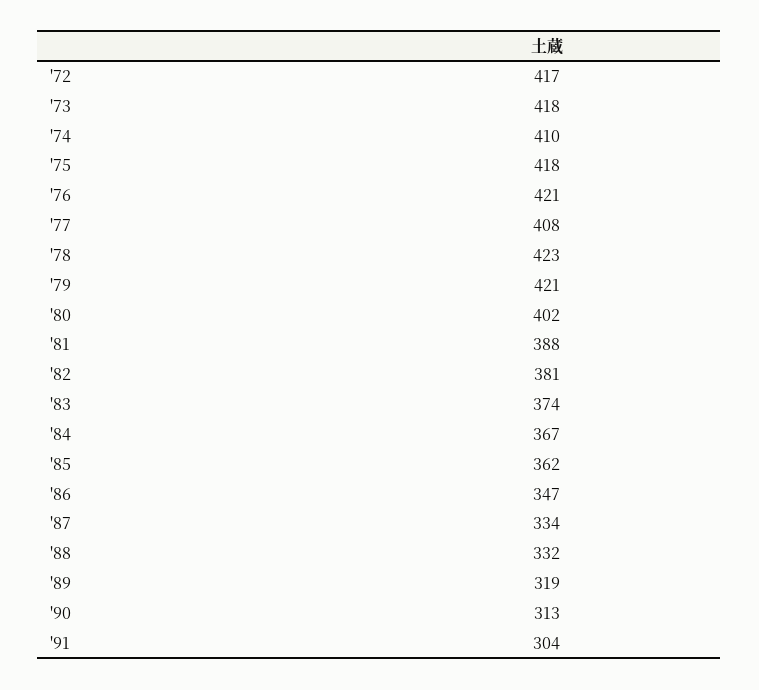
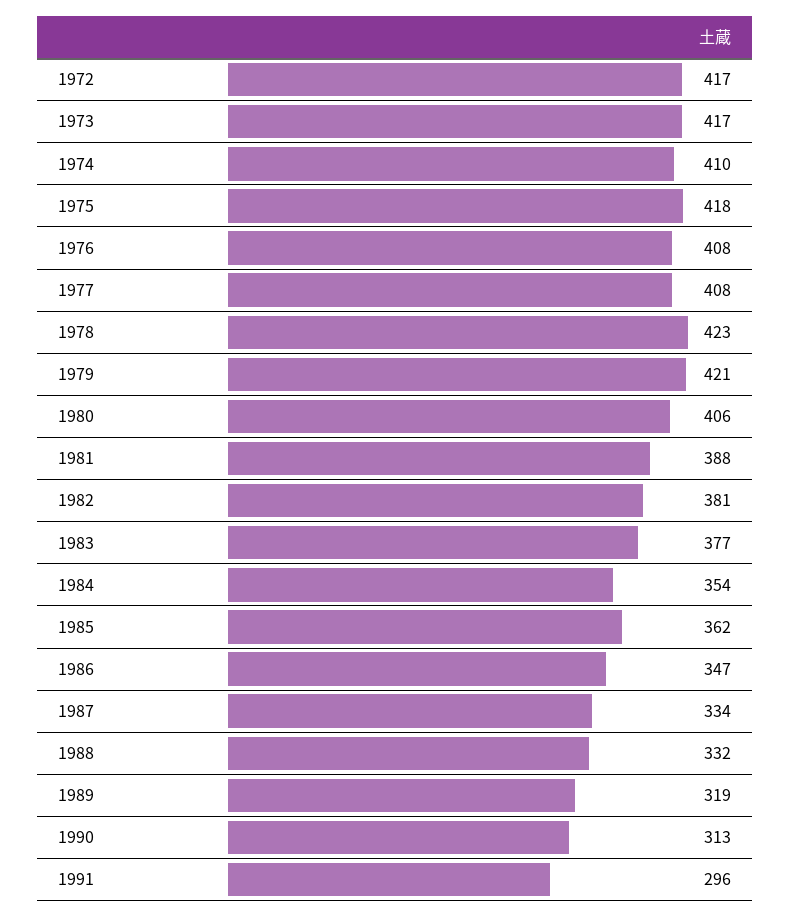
  {
    "'72": 417,
-   "'73": 418,
+   "'73": 417,
    "'74": 410,
    "'75": 418,
-   "'76": 421,
+   "'76": 408,
    "'77": 408,
    "'78": 423,
    "'79": 421,
-   "'80": 402,
+   "'80": 406,
    "'81": 388,
    "'82": 381,
-   "'83": 374,
+   "'83": 377,
-   "'84": 367,
+   "'84": 354,
    "'85": 362,
    "'86": 347,
    "'87": 334,
    "'88": 332,
    "'89": 319,
    "'90": 313,
-   "'91": 304
+   "'91": 296
  }

